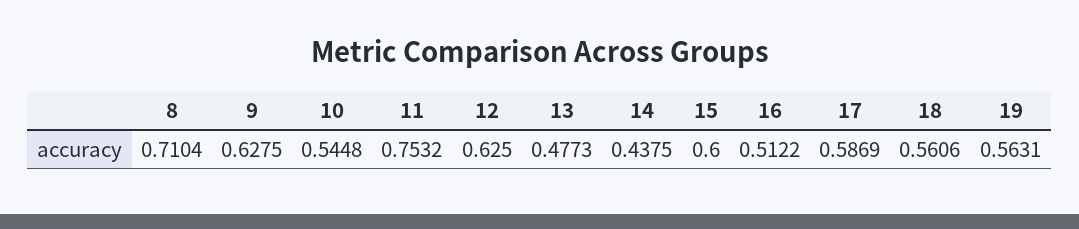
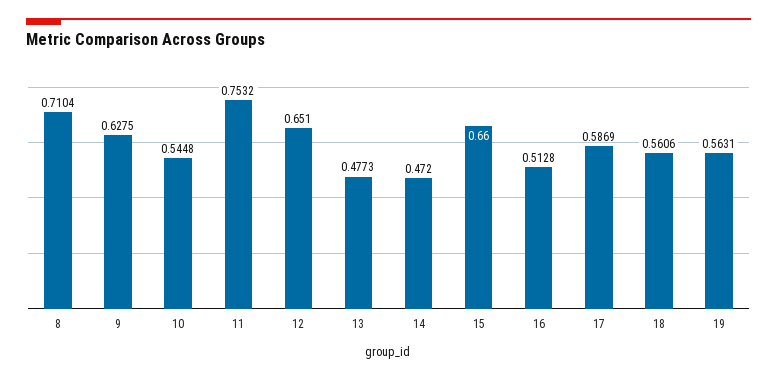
  {
    "8": 0.7104,
    "9": 0.6275,
    "10": 0.5448,
    "11": 0.7532,
-   "12": 0.625,
+   "12": 0.651,
    "13": 0.4773,
-   "14": 0.4375,
+   "14": 0.472,
-   "15": 0.6,
+   "15": 0.66,
-   "16": 0.5122,
+   "16": 0.5128,
    "17": 0.5869,
    "18": 0.5606,
    "19": 0.5631
  }

